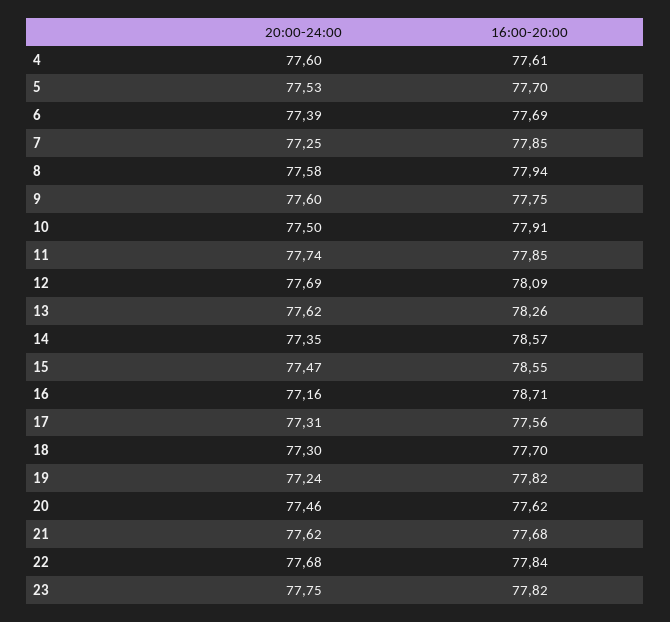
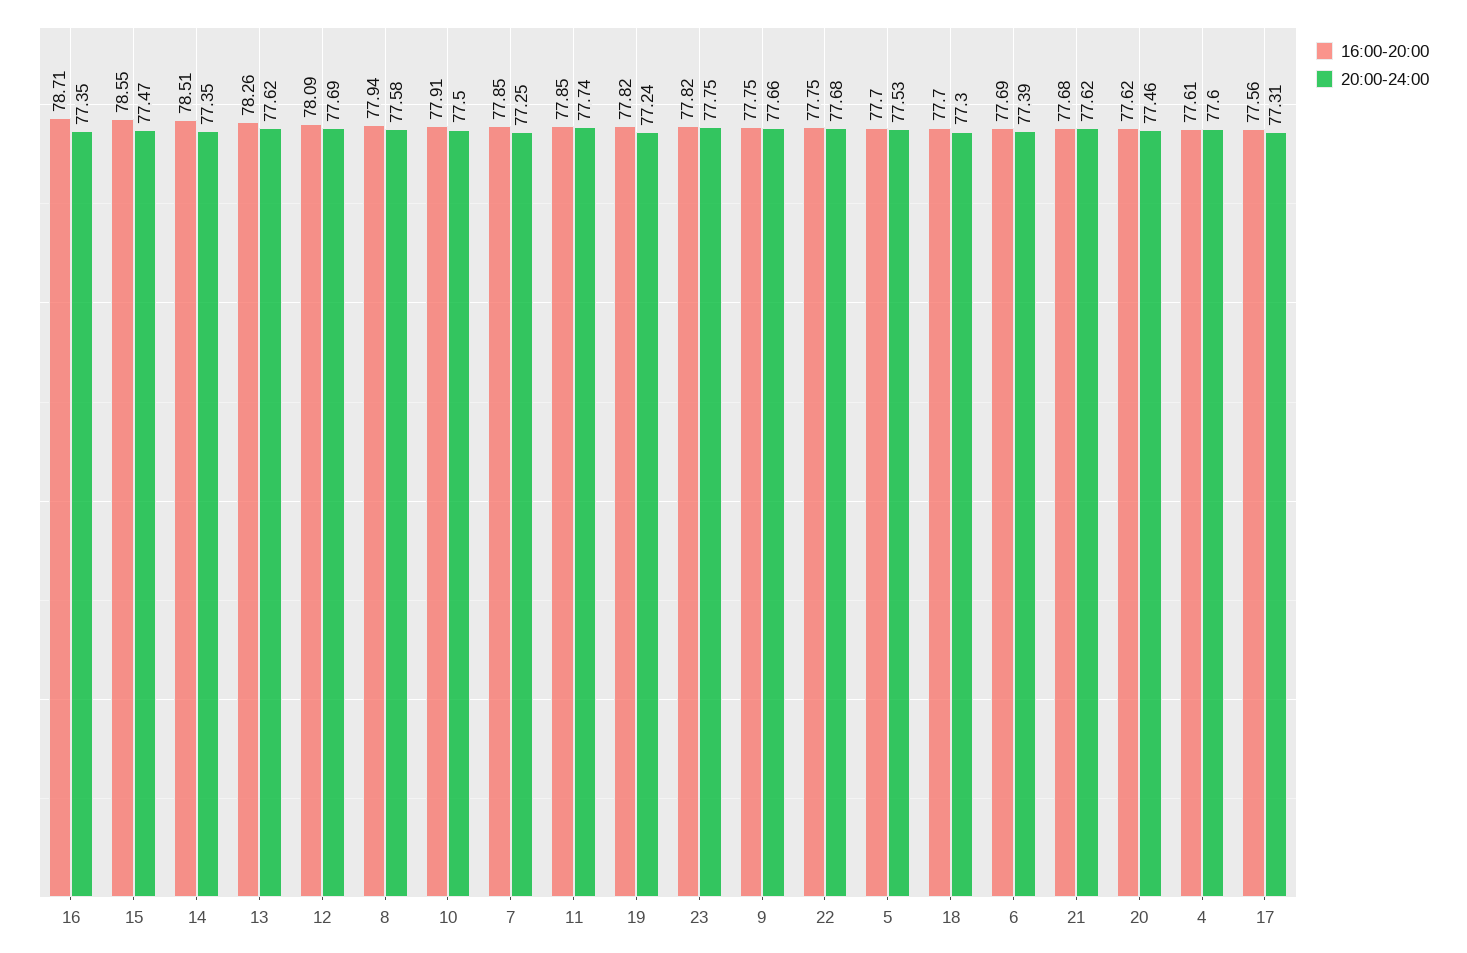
  {
    "20:00-24:00": {
      "4": 77.6,
      "5": 77.53,
      "6": 77.39,
      "7": 77.25,
      "8": 77.58,
-     "9": 77.6,
+     "9": 77.66,
      "10": 77.5,
      "11": 77.74,
      "12": 77.69,
      "13": 77.62,
      "14": 77.35,
      "15": 77.47,
-     "16": 77.16,
+     "16": 77.35,
      "17": 77.31,
      "18": 77.3,
      "19": 77.24,
      "20": 77.46,
      "21": 77.62,
      "22": 77.68,
      "23": 77.75
    },
    "16:00-20:00": {
      "4": 77.61,
      "5": 77.7,
      "6": 77.69,
      "7": 77.85,
      "8": 77.94,
      "9": 77.75,
      "10": 77.91,
      "11": 77.85,
      "12": 78.09,
      "13": 78.26,
-     "14": 78.57,
+     "14": 78.51,
      "15": 78.55,
      "16": 78.71,
      "17": 77.56,
      "18": 77.7,
      "19": 77.82,
      "20": 77.62,
      "21": 77.68,
-     "22": 77.84,
+     "22": 77.75,
      "23": 77.82
    }
  }

